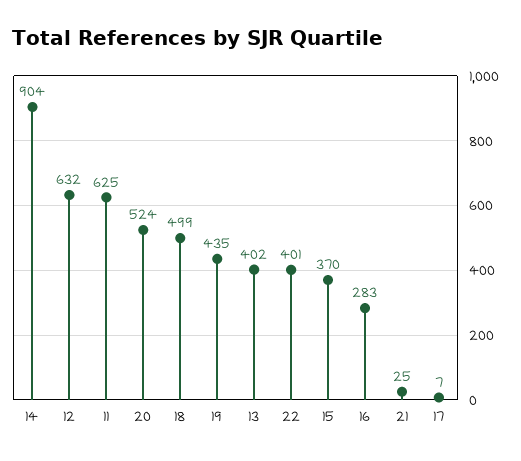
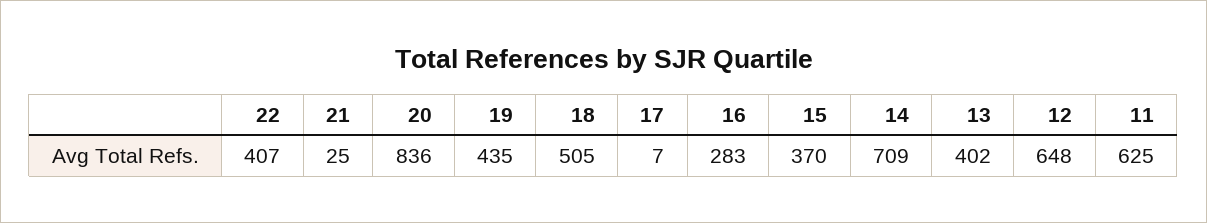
  {
-   "14": 904,
+   "14": 709,
-   "12": 632,
+   "12": 648,
    "11": 625,
-   "20": 524,
+   "20": 836,
-   "18": 499,
+   "18": 505,
    "19": 435,
    "13": 402,
-   "22": 401,
+   "22": 407,
    "15": 370,
    "16": 283,
    "21": 25,
    "17": 7
  }

